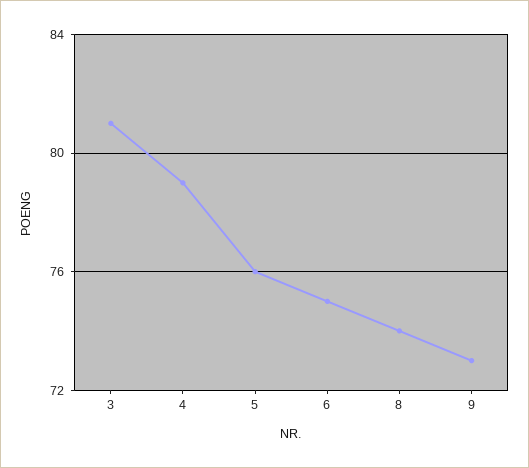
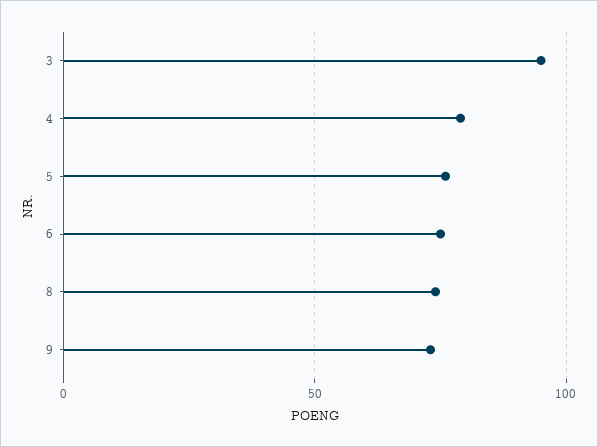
  {
-   "3": 81,
+   "3": 95,
    "4": 79,
    "5": 76,
    "6": 75,
    "8": 74,
    "9": 73
  }

